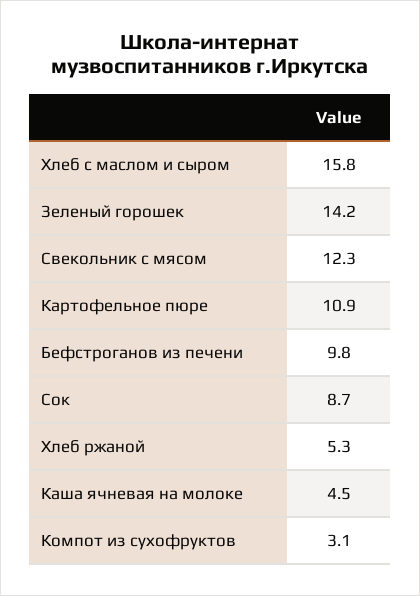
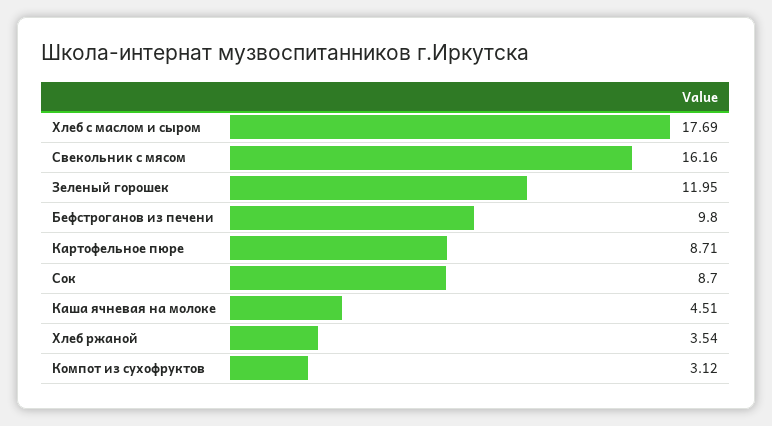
  {
-   "Хлеб с маслом и сыром": 15.8,
+   "Хлеб с маслом и сыром": 17.69,
-   "Зеленый горошек": 14.2,
+   "Зеленый горошек": 11.95,
-   "Свекольник с мясом": 12.3,
+   "Свекольник с мясом": 16.16,
-   "Картофельное пюре": 10.9,
+   "Картофельное пюре": 8.71,
    "Бефстроганов из печени": 9.8,
    "Сок": 8.7,
-   "Хлеб ржаной": 5.3,
+   "Хлеб ржаной": 3.54,
    "Каша ячневая на молоке": 4.51,
    "Компот из сухофруктов": 3.12
  }

